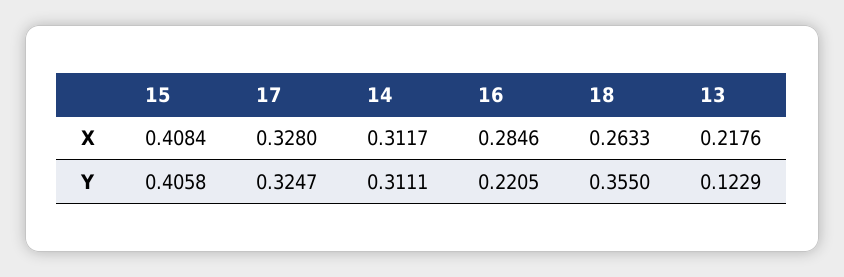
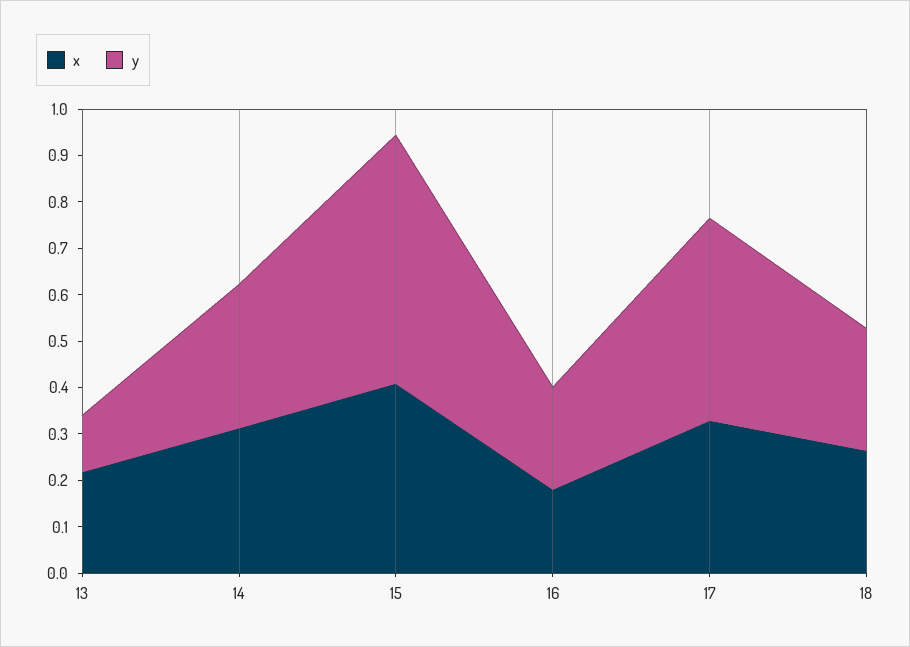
  {
    "X": {
      "15": 0.4084,
      "17": 0.328,
      "14": 0.3117,
-     "16": 0.2846,
+     "16": 0.18,
      "18": 0.2633,
      "13": 0.2176
    },
    "Y": {
-     "15": 0.4058,
+     "15": 0.54,
-     "17": 0.3247,
+     "17": 0.44,
      "14": 0.3111,
      "16": 0.2205,
-     "18": 0.355,
+     "18": 0.26,
      "13": 0.1229
    }
  }

